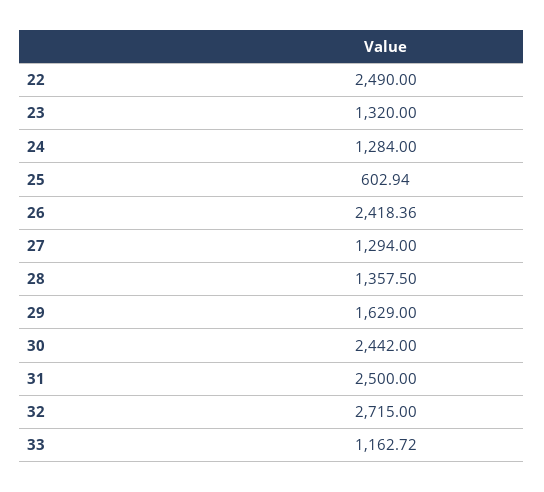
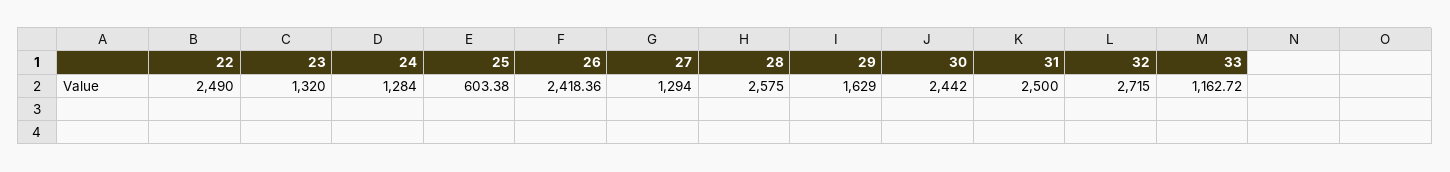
  {
    "22": 2490,
    "23": 1320,
    "24": 1284,
-   "25": 602.94,
+   "25": 603.38,
    "26": 2418.36,
    "27": 1294,
-   "28": 1357.5,
+   "28": 2575,
    "29": 1629,
    "30": 2442,
    "31": 2500,
    "32": 2715,
    "33": 1162.72
  }

